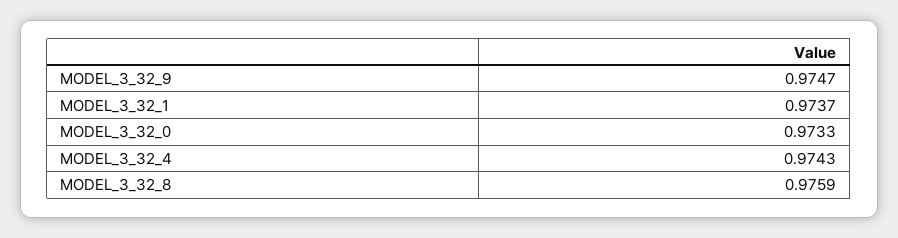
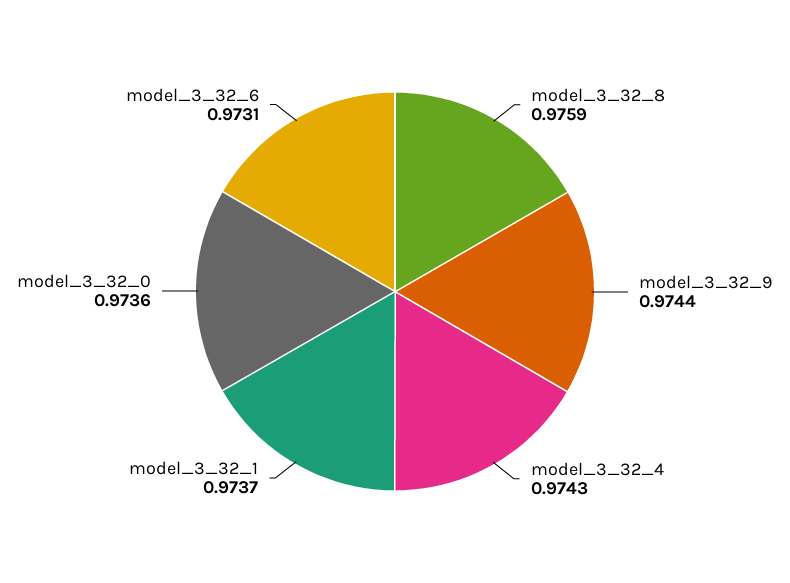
  {
-   "MODEL_3_32_9": 0.9747,
+   "MODEL_3_32_9": 0.9744,
    "MODEL_3_32_1": 0.9737,
-   "MODEL_3_32_0": 0.9733,
+   "MODEL_3_32_0": 0.9736,
    "MODEL_3_32_4": 0.9743,
-   "MODEL_3_32_8": 0.9759
+   "MODEL_3_32_8": 0.9759,
+   "model_3_32_6": 0.9731
  }

